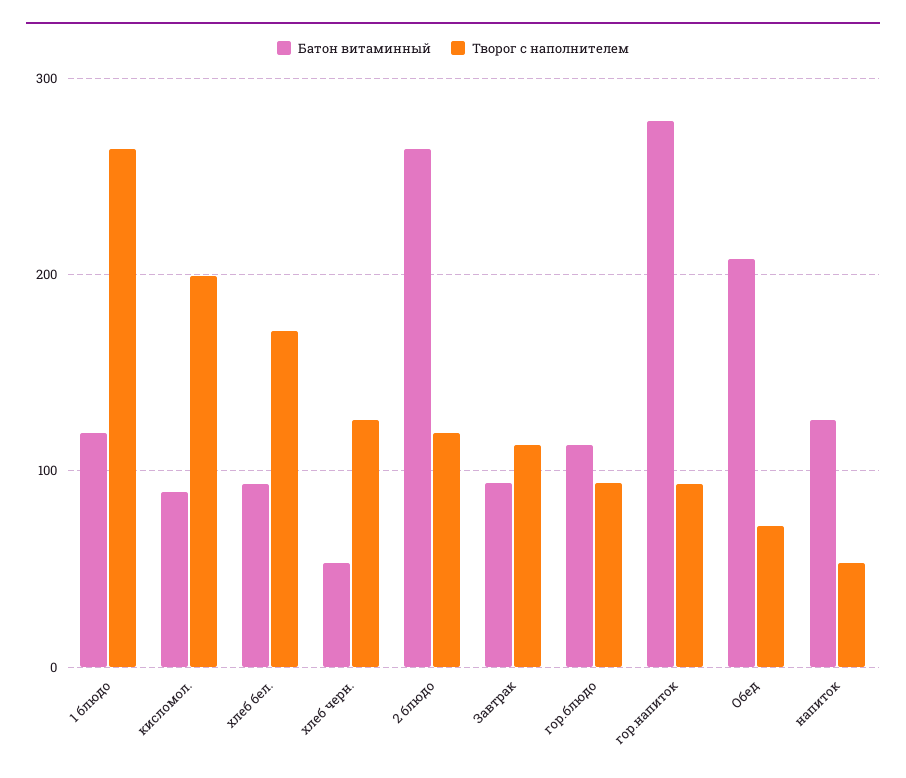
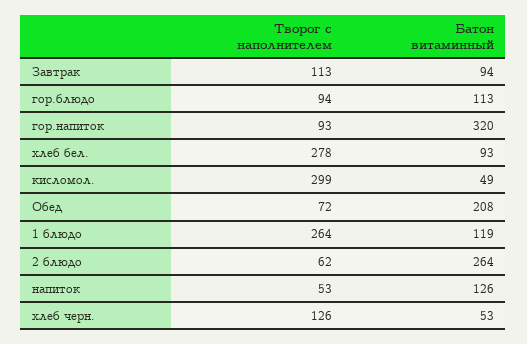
  {
    "Батон витаминный": {
      "1 блюдо": 119,
-     "кисломол.": 90,
+     "кисломол.": 49,
      "хлеб бел.": 93,
      "хлеб черн.": 53,
      "2 блюдо": 264,
      "Завтрак": 94,
      "гор.блюдо": 113,
-     "гор.напиток": 280,
+     "гор.напиток": 320,
      "Обед": 208,
      "напиток": 126
    },
    "Творог с наполнителем": {
      "1 блюдо": 264,
-     "кисломол.": 200,
+     "кисломол.": 299,
-     "хлеб бел.": 170,
+     "хлеб бел.": 278,
      "хлеб черн.": 126,
-     "2 блюдо": 120,
+     "2 блюдо": 62,
      "Завтрак": 113,
      "гор.блюдо": 94,
      "гор.напиток": 93,
      "Обед": 72,
      "напиток": 53
    }
  }

